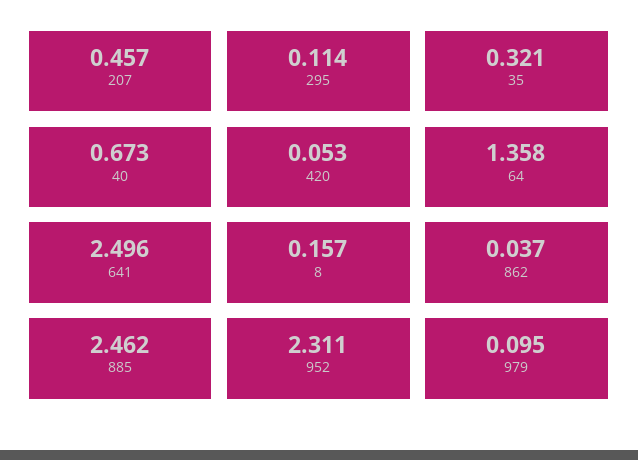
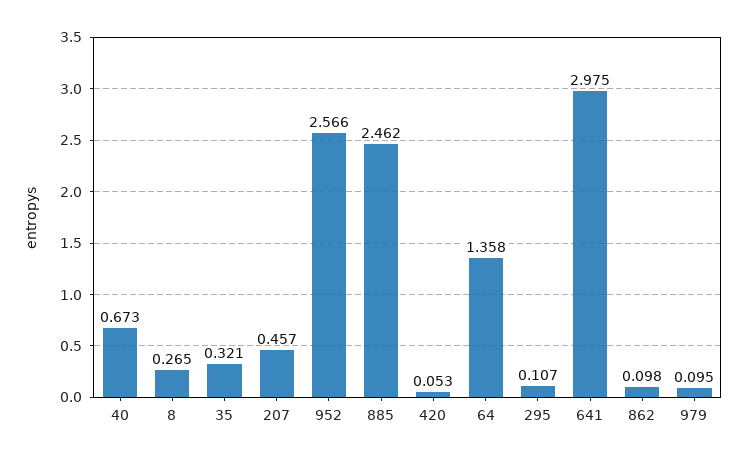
  {
    "207": 0.457,
-   "295": 0.114,
+   "295": 0.107,
    "35": 0.321,
    "40": 0.673,
    "420": 0.053,
    "64": 1.358,
-   "641": 2.496,
+   "641": 2.975,
-   "8": 0.157,
+   "8": 0.265,
-   "862": 0.037,
+   "862": 0.098,
    "885": 2.462,
-   "952": 2.311,
+   "952": 2.566,
    "979": 0.095
  }

